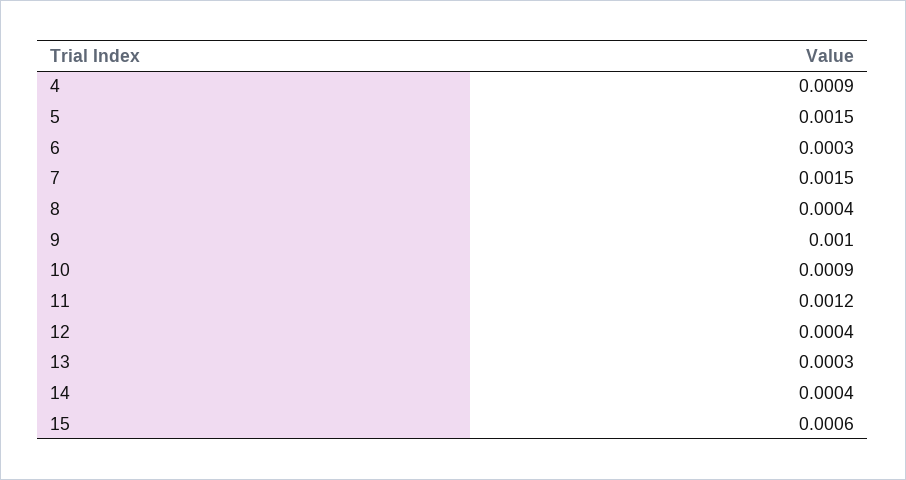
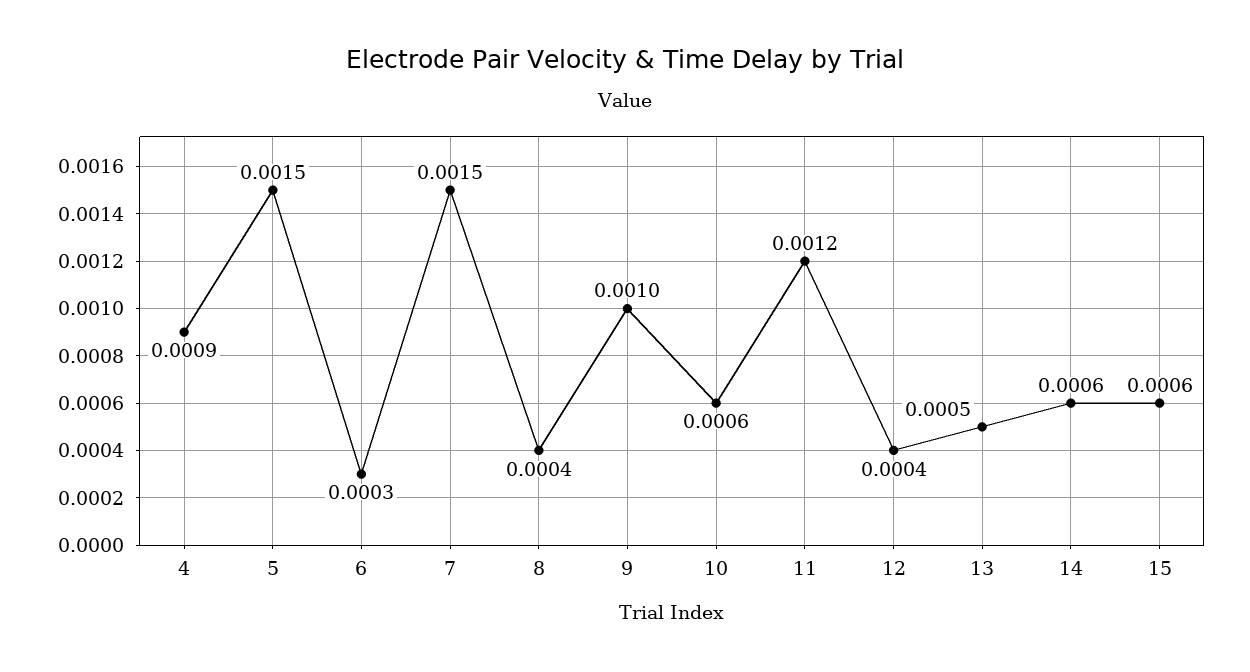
  {
    "4": 0.0009,
    "5": 0.0015,
    "6": 0.0003,
    "7": 0.0015,
    "8": 0.0004,
    "9": 0.001,
-   "10": 0.0009,
+   "10": 0.0006,
    "11": 0.0012,
    "12": 0.0004,
-   "13": 0.0003,
+   "13": 0.0005,
-   "14": 0.0004,
+   "14": 0.0006,
    "15": 0.0006
  }

